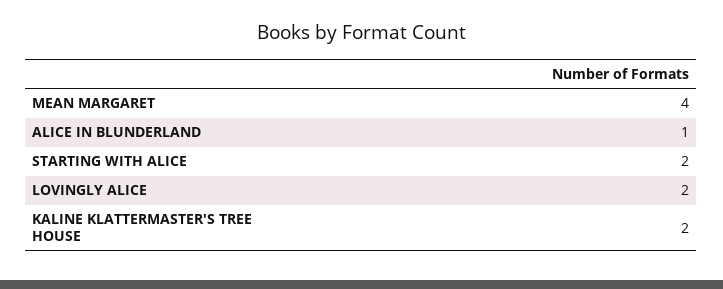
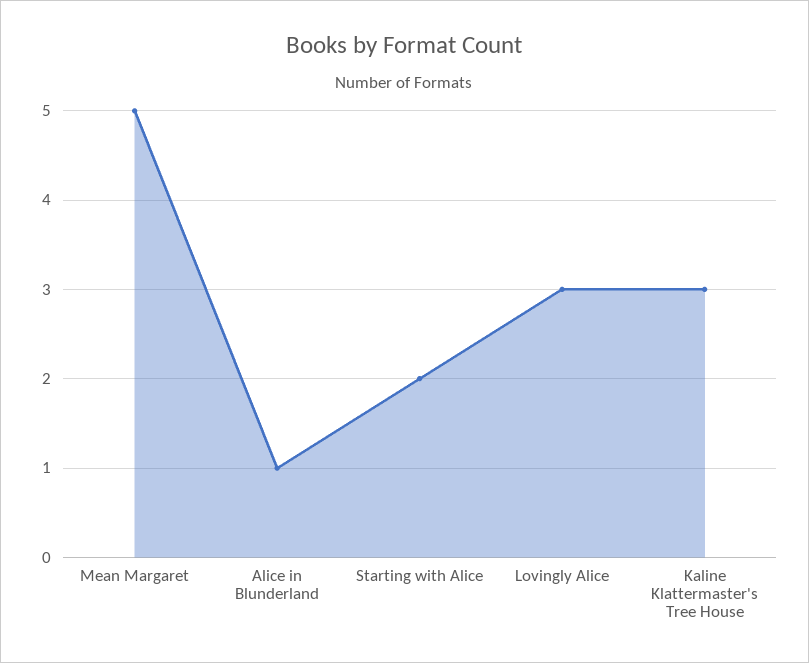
  {
-   "MEAN MARGARET": 4,
+   "MEAN MARGARET": 5,
    "ALICE IN BLUNDERLAND": 1,
    "STARTING WITH ALICE": 2,
-   "LOVINGLY ALICE": 2,
+   "LOVINGLY ALICE": 3,
-   "KALINE KLATTERMASTER'S TREE HOUSE": 2
+   "KALINE KLATTERMASTER'S TREE HOUSE": 3
  }

